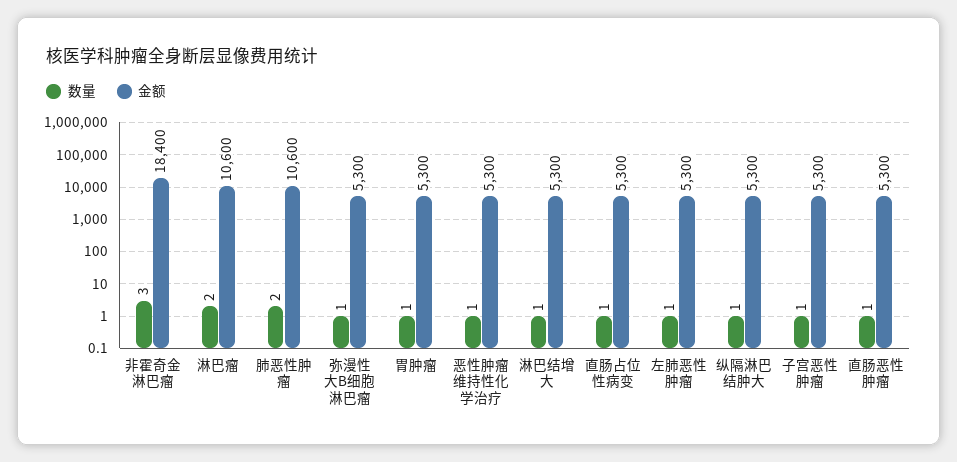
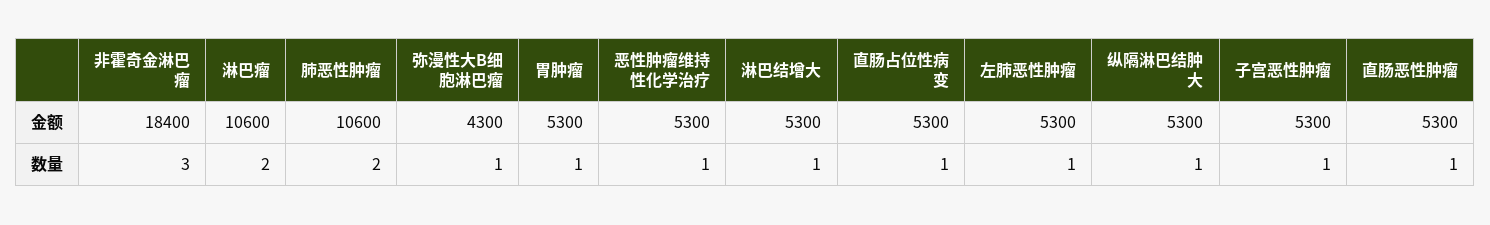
  {
    "数量": {
      "非霍奇金淋巴瘤": 3,
      "淋巴瘤": 2,
      "肺恶性肿瘤": 2,
      "弥漫性大B细胞淋巴瘤": 1,
      "胃肿瘤": 1,
      "恶性肿瘤维持性化学治疗": 1,
      "淋巴结增大": 1,
      "直肠占位性病变": 1,
      "左肺恶性肿瘤": 1,
      "纵隔淋巴结肿大": 1,
      "子宫恶性肿瘤": 1,
      "直肠恶性肿瘤": 1
    },
    "金额": {
      "非霍奇金淋巴瘤": 18400,
      "淋巴瘤": 10600,
      "肺恶性肿瘤": 10600,
-     "弥漫性大B细胞淋巴瘤": 5300,
+     "弥漫性大B细胞淋巴瘤": 4300,
      "胃肿瘤": 5300,
      "恶性肿瘤维持性化学治疗": 5300,
      "淋巴结增大": 5300,
      "直肠占位性病变": 5300,
      "左肺恶性肿瘤": 5300,
      "纵隔淋巴结肿大": 5300,
      "子宫恶性肿瘤": 5300,
      "直肠恶性肿瘤": 5300
    }
  }

